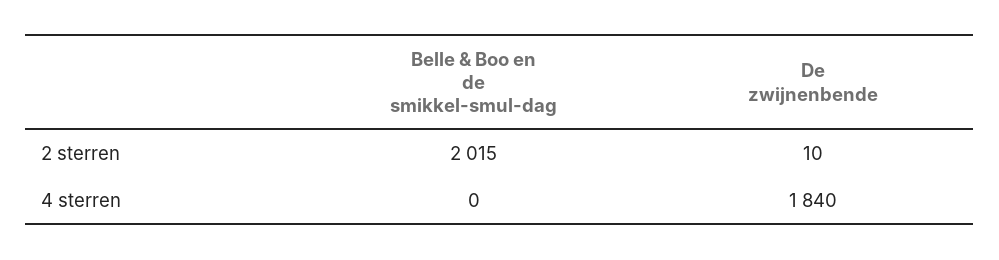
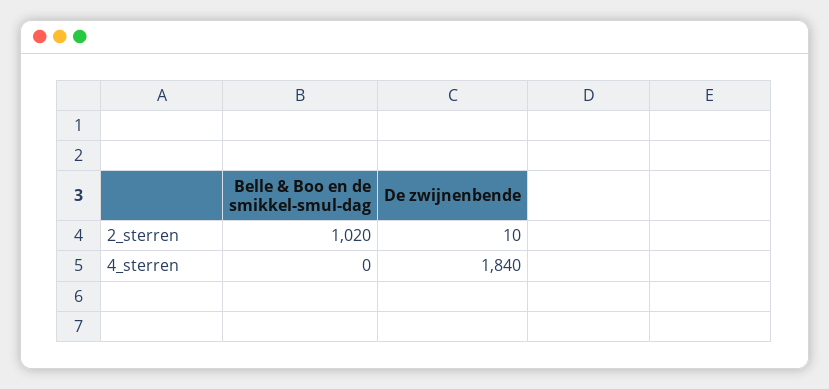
  {
    "Belle & Boo en de smikkel-smul-dag": {
-     "2 sterren": 2015,
+     "2 sterren": 1020,
      "4 sterren": 0
    },
    "De zwijnenbende": {
      "2 sterren": 10,
      "4 sterren": 1840
    }
  }

